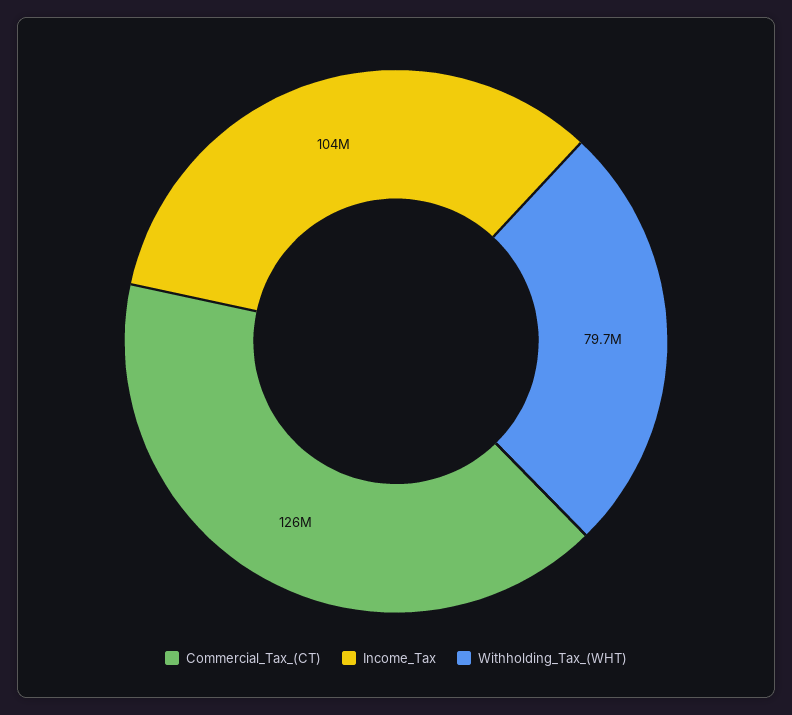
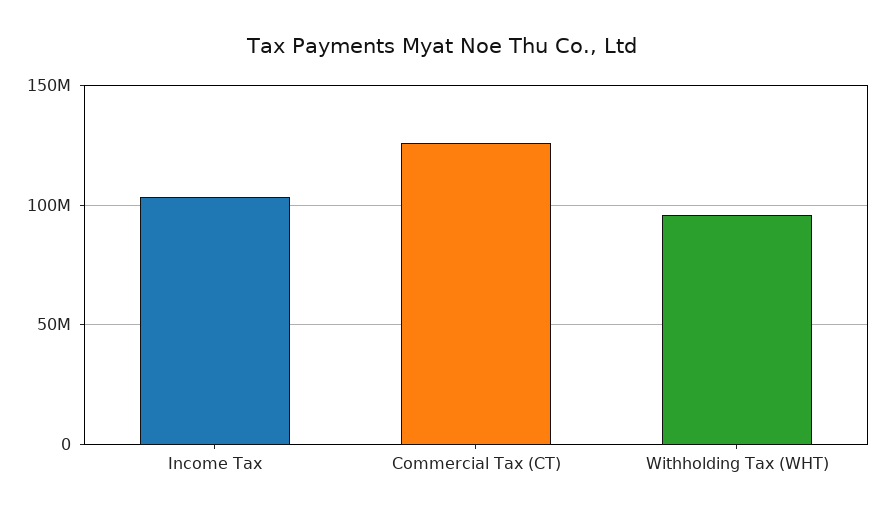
  {
    "Commercial_Tax_(CT)": 126000000,
    "Income_Tax": 104000000,
-   "Withholding_Tax_(WHT)": 79700000
+   "Withholding_Tax_(WHT)": 95000000
  }

